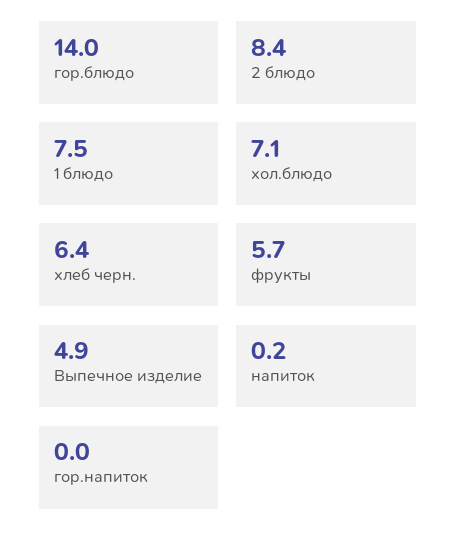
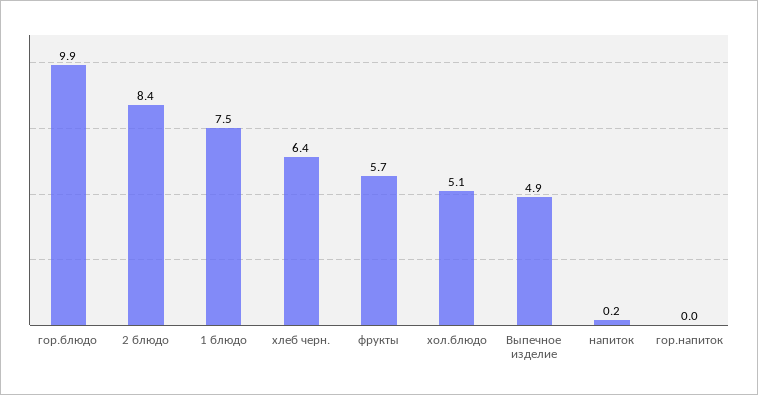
  {
-   "гор.блюдо": 14,
+   "гор.блюдо": 9.9,
    "2 блюдо": 8.4,
    "1 блюдо": 7.5,
-   "хол.блюдо": 7.1,
+   "хол.блюдо": 5.1,
    "хлеб черн.": 6.4,
    "фрукты": 5.7,
    "Выпечное изделие": 4.9,
    "напиток": 0.2,
    "гор.напиток": 0
  }

